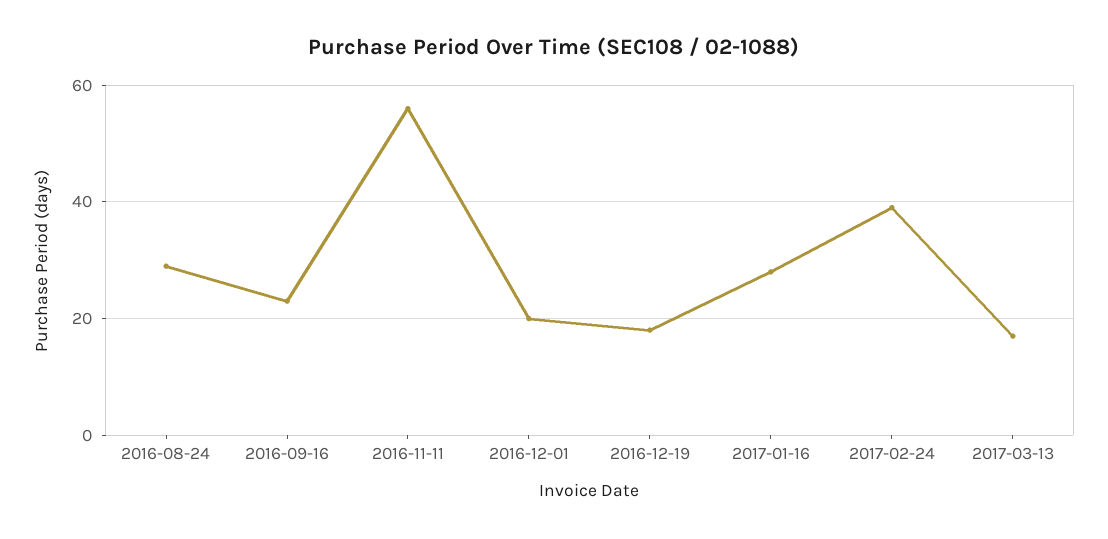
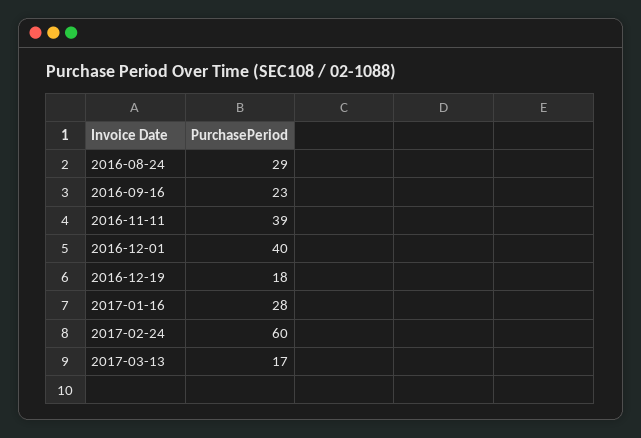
  {
    "2016-08-24": 29,
    "2016-09-16": 23,
-   "2016-11-11": 55,
+   "2016-11-11": 39,
-   "2016-12-01": 20,
+   "2016-12-01": 40,
    "2016-12-19": 18,
    "2017-01-16": 28,
-   "2017-02-24": 40,
+   "2017-02-24": 60,
    "2017-03-13": 17
  }

